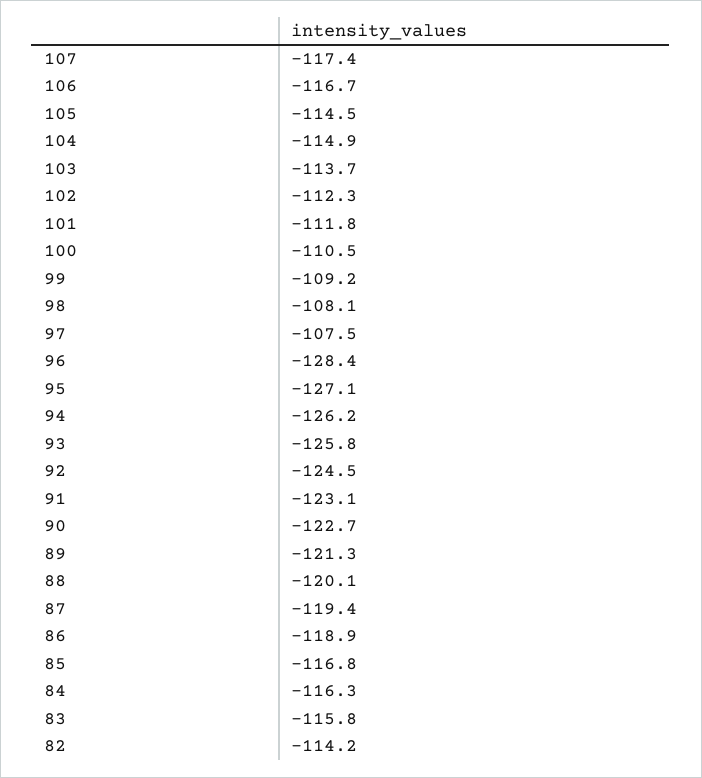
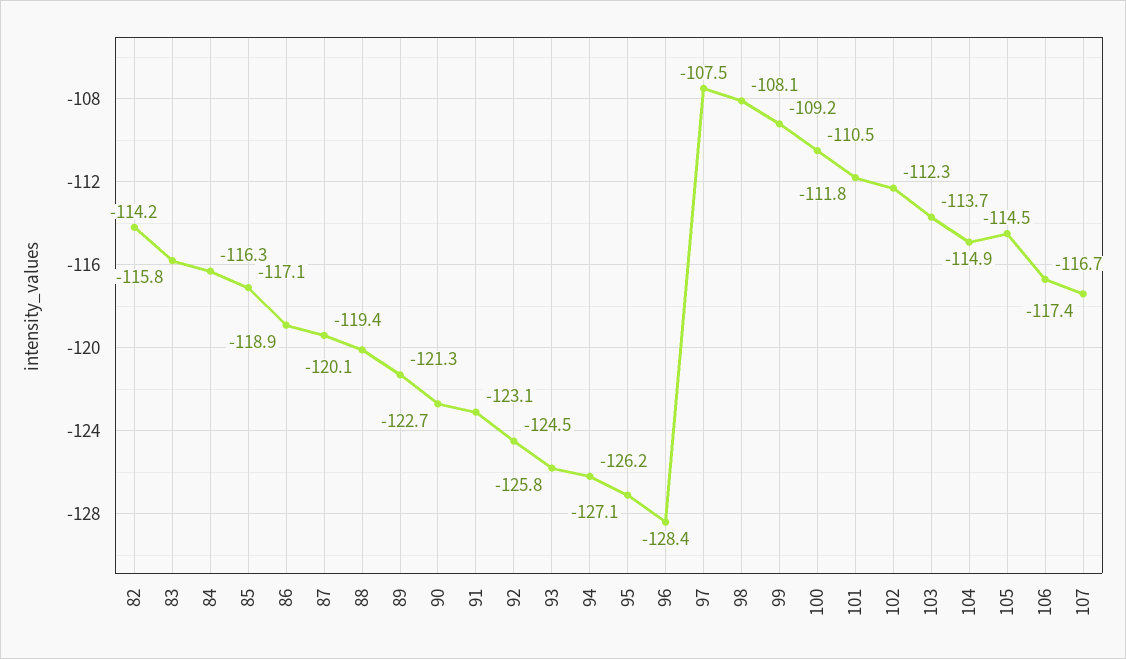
  {
    "107": -117.4,
    "106": -116.7,
    "105": -114.5,
    "104": -114.9,
    "103": -113.7,
    "102": -112.3,
    "101": -111.8,
    "100": -110.5,
    "99": -109.2,
    "98": -108.1,
    "97": -107.5,
    "96": -128.4,
    "95": -127.1,
    "94": -126.2,
    "93": -125.8,
    "92": -124.5,
    "91": -123.1,
    "90": -122.7,
    "89": -121.3,
    "88": -120.1,
    "87": -119.4,
    "86": -118.9,
-   "85": -116.8,
+   "85": -117.1,
    "84": -116.3,
    "83": -115.8,
    "82": -114.2
  }

